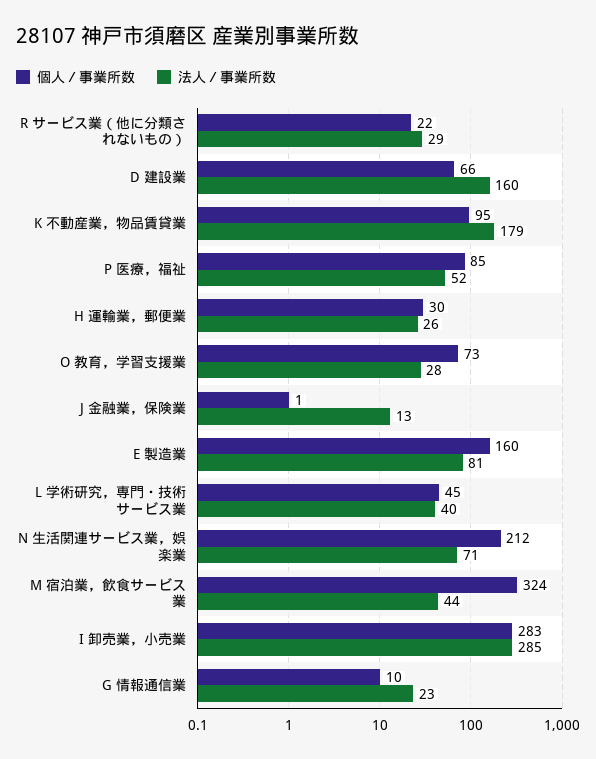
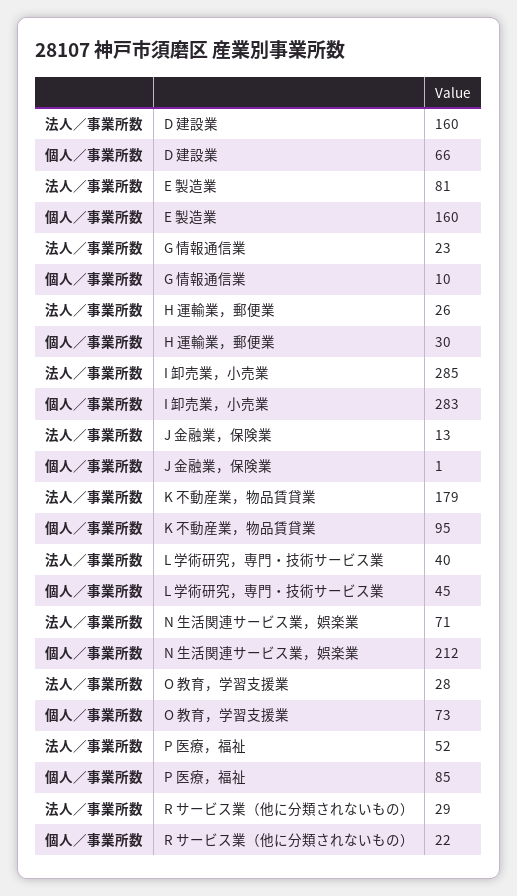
  {
    "個人／事業所数": {
      "R サービス業（他に分類されないもの）": 22,
      "D 建設業": 66,
      "K 不動産業，物品賃貸業": 95,
      "P 医療，福祉": 85,
      "H 運輸業，郵便業": 30,
      "O 教育，学習支援業": 73,
      "J 金融業，保険業": 1,
      "E 製造業": 160,
      "L 学術研究，専門・技術サービス業": 45,
      "N 生活関連サービス業，娯楽業": 212,
-     "M 宿泊業，飲食サービス業": 324,
      "I 卸売業，小売業": 283,
      "G 情報通信業": 10
    },
    "法人／事業所数": {
      "R サービス業（他に分類されないもの）": 29,
      "D 建設業": 160,
      "K 不動産業，物品賃貸業": 179,
      "P 医療，福祉": 52,
      "H 運輸業，郵便業": 26,
      "O 教育，学習支援業": 28,
      "J 金融業，保険業": 13,
      "E 製造業": 81,
      "L 学術研究，専門・技術サービス業": 40,
      "N 生活関連サービス業，娯楽業": 71,
-     "M 宿泊業，飲食サービス業": 44,
      "I 卸売業，小売業": 285,
      "G 情報通信業": 23
    }
  }

